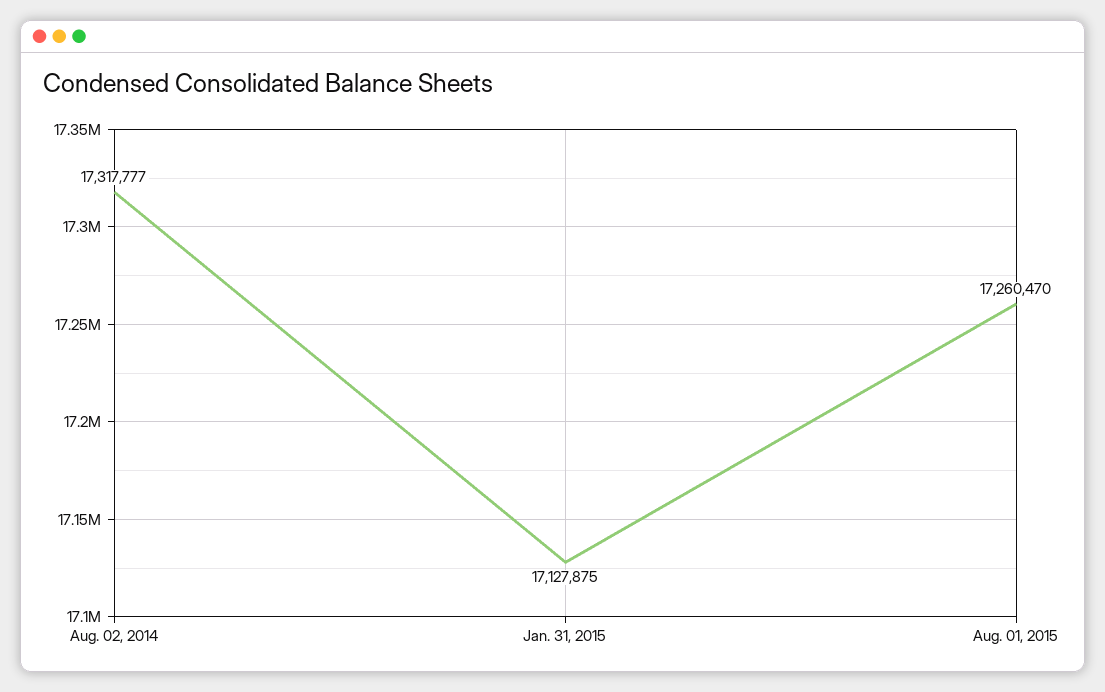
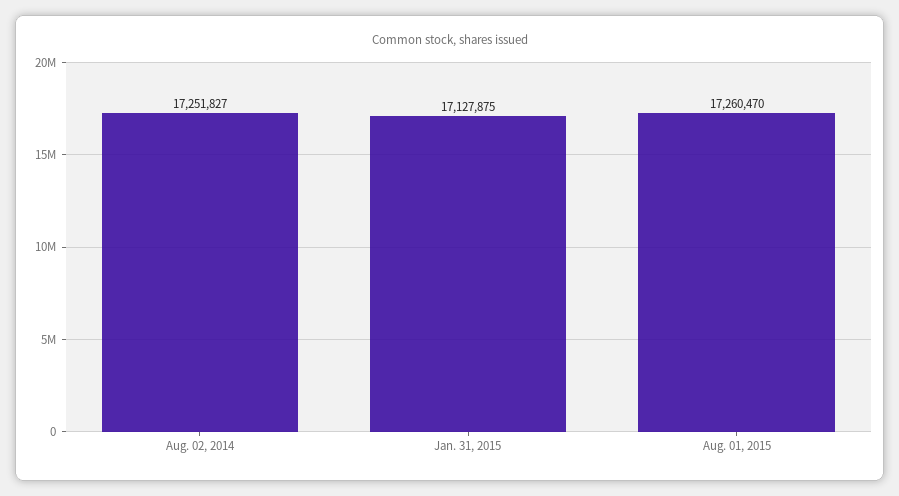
  {
-   "Aug. 02, 2014": 17317777,
+   "Aug. 02, 2014": 17251827,
    "Jan. 31, 2015": 17127875,
    "Aug. 01, 2015": 17260470
  }

